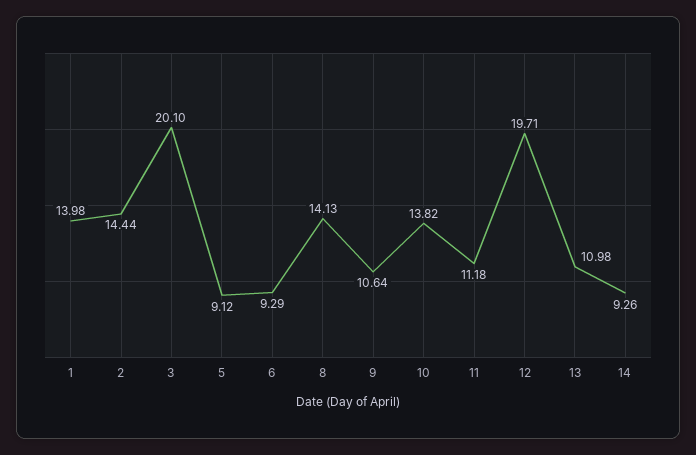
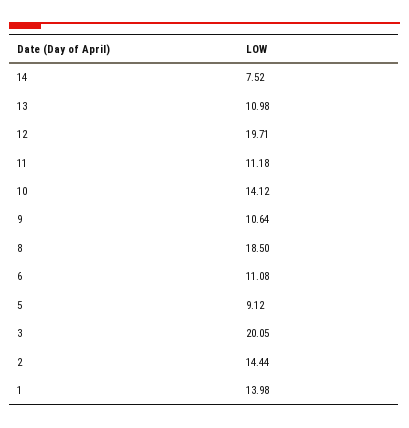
  {
    "1": 13.98,
    "2": 14.44,
-   "3": 20.1,
+   "3": 20.05,
    "5": 9.12,
-   "6": 9.29,
+   "6": 11.08,
-   "8": 14.13,
+   "8": 18.5,
    "9": 10.64,
-   "10": 13.82,
+   "10": 14.12,
    "11": 11.18,
    "12": 19.71,
    "13": 10.98,
-   "14": 9.26
+   "14": 7.52
  }

